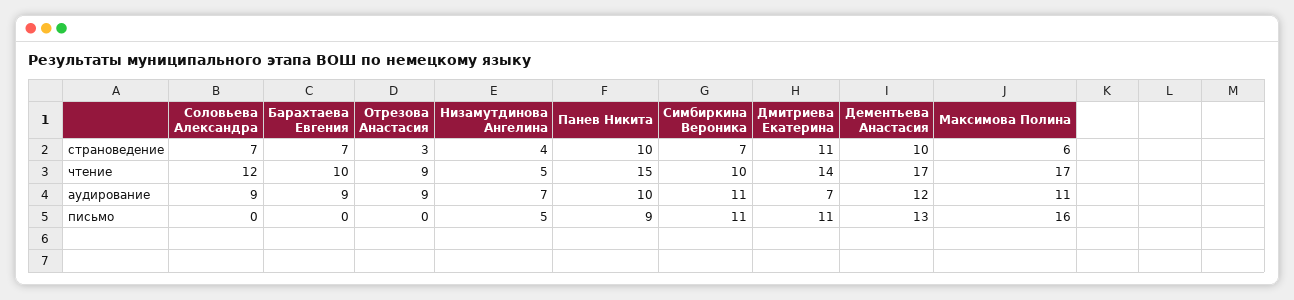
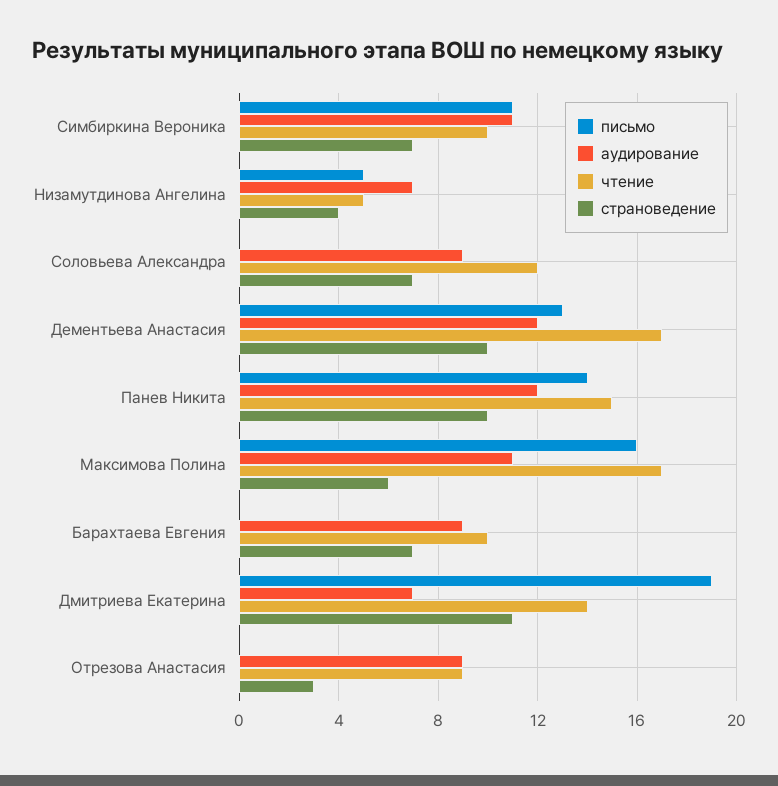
  {
    "страноведение": {
      "Соловьева Александра": 7,
      "Барахтаева Евгения": 7,
      "Отрезова Анастасия": 3,
      "Низамутдинова Ангелина": 4,
      "Панев Никита": 10,
      "Симбиркина Вероника": 7,
      "Дмитриева Екатерина": 11,
      "Дементьева Анастасия": 10,
      "Максимова Полина": 6
    },
    "чтение": {
      "Соловьева Александра": 12,
      "Барахтаева Евгения": 10,
      "Отрезова Анастасия": 9,
      "Низамутдинова Ангелина": 5,
      "Панев Никита": 15,
      "Симбиркина Вероника": 10,
      "Дмитриева Екатерина": 14,
      "Дементьева Анастасия": 17,
      "Максимова Полина": 17
    },
    "аудирование": {
      "Соловьева Александра": 9,
      "Барахтаева Евгения": 9,
      "Отрезова Анастасия": 9,
      "Низамутдинова Ангелина": 7,
-     "Панев Никита": 10,
+     "Панев Никита": 12,
      "Симбиркина Вероника": 11,
      "Дмитриева Екатерина": 7,
      "Дементьева Анастасия": 12,
      "Максимова Полина": 11
    },
    "письмо": {
      "Соловьева Александра": 0,
      "Барахтаева Евгения": 0,
      "Отрезова Анастасия": 0,
      "Низамутдинова Ангелина": 5,
-     "Панев Никита": 9,
+     "Панев Никита": 14,
      "Симбиркина Вероника": 11,
-     "Дмитриева Екатерина": 11,
+     "Дмитриева Екатерина": 19,
      "Дементьева Анастасия": 13,
      "Максимова Полина": 16
    }
  }

